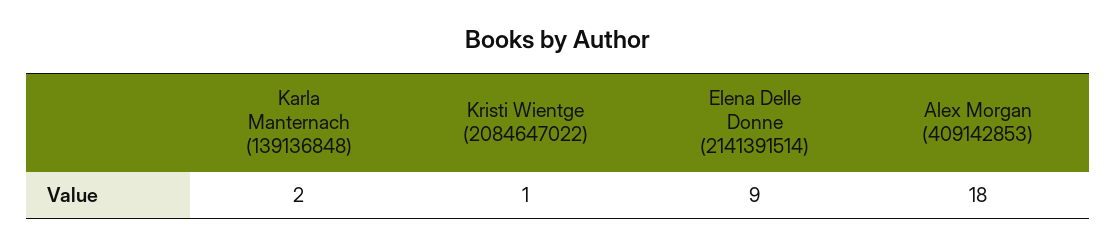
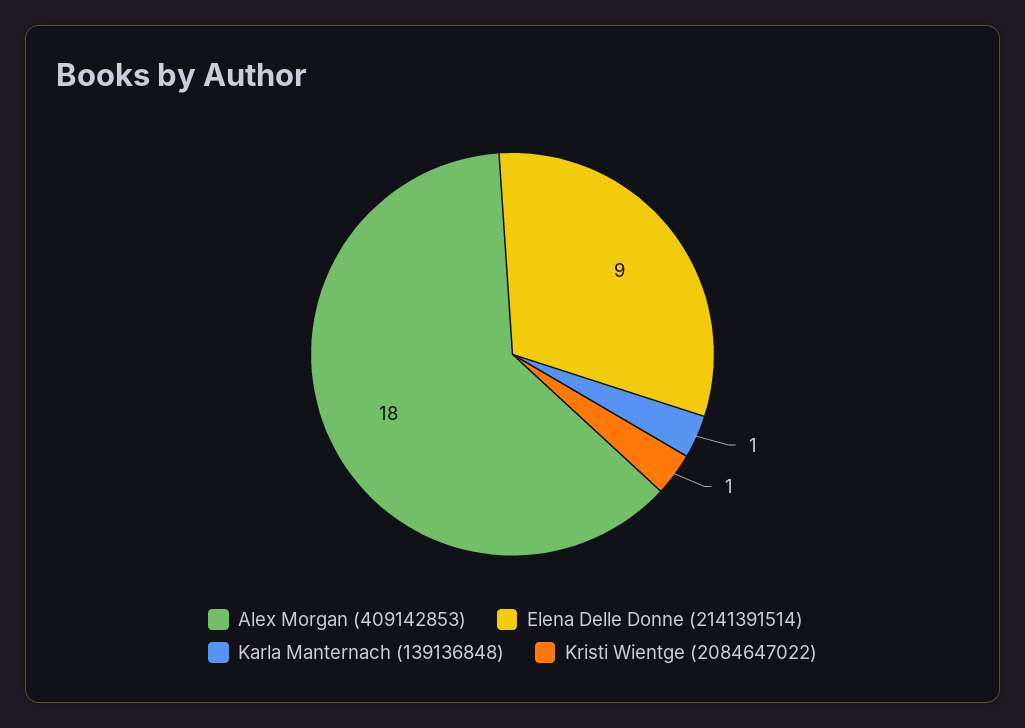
  {
-   "Karla Manternach (139136848)": 2,
+   "Karla Manternach (139136848)": 1,
    "Kristi Wientge (2084647022)": 1,
    "Elena Delle Donne (2141391514)": 9,
    "Alex Morgan (409142853)": 18
  }

